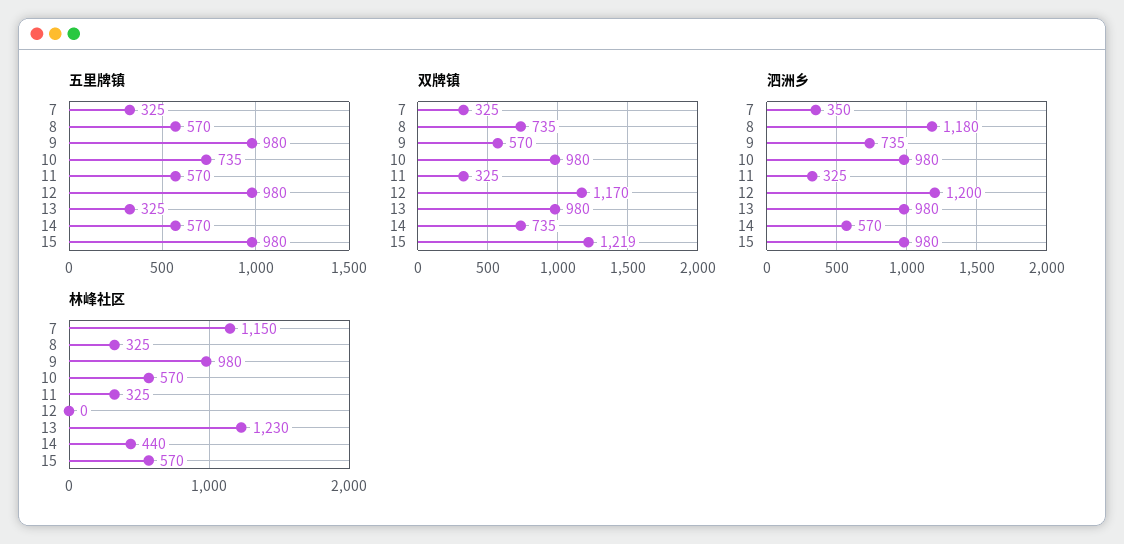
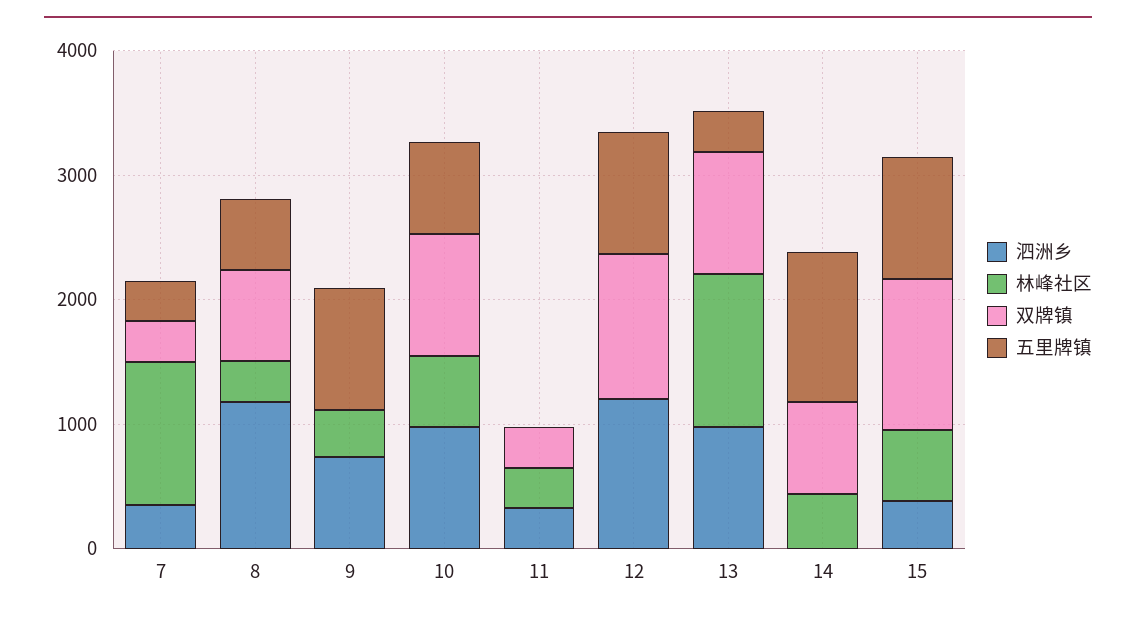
  {
    "五里牌镇": {
      "7": 325,
      "8": 570,
      "9": 980,
      "10": 735,
-     "11": 570,
+     "11": 0,
      "12": 980,
      "13": 325,
-     "14": 570,
+     "14": 1200,
      "15": 980
    },
    "双牌镇": {
      "7": 325,
      "8": 735,
-     "9": 570,
+     "9": 0,
      "10": 980,
      "11": 325,
      "12": 1170,
      "13": 980,
      "14": 735,
      "15": 1219
    },
    "泗洲乡": {
      "7": 350,
      "8": 1180,
      "9": 735,
      "10": 980,
      "11": 325,
      "12": 1200,
      "13": 980,
-     "14": 570,
+     "14": 0,
-     "15": 980
+     "15": 400
    },
    "林峰社区": {
      "7": 1150,
      "8": 325,
-     "9": 980,
+     "9": 400,
      "10": 570,
      "11": 325,
      "12": 0,
      "13": 1230,
      "14": 440,
      "15": 570
    }
  }

